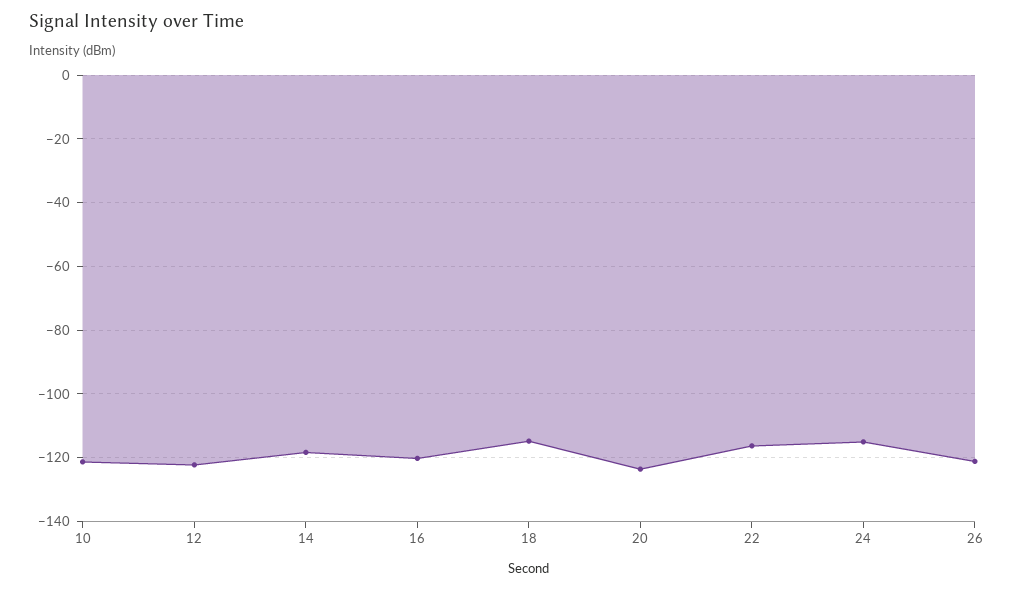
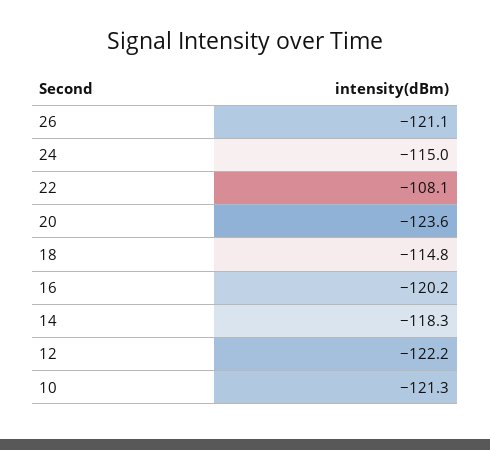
  {
    "10": -121.3,
    "12": -122.2,
    "14": -118.3,
    "16": -120.2,
    "18": -114.8,
    "20": -123.6,
-   "22": -116,
+   "22": -108.1,
    "24": -115,
    "26": -121.1
  }

